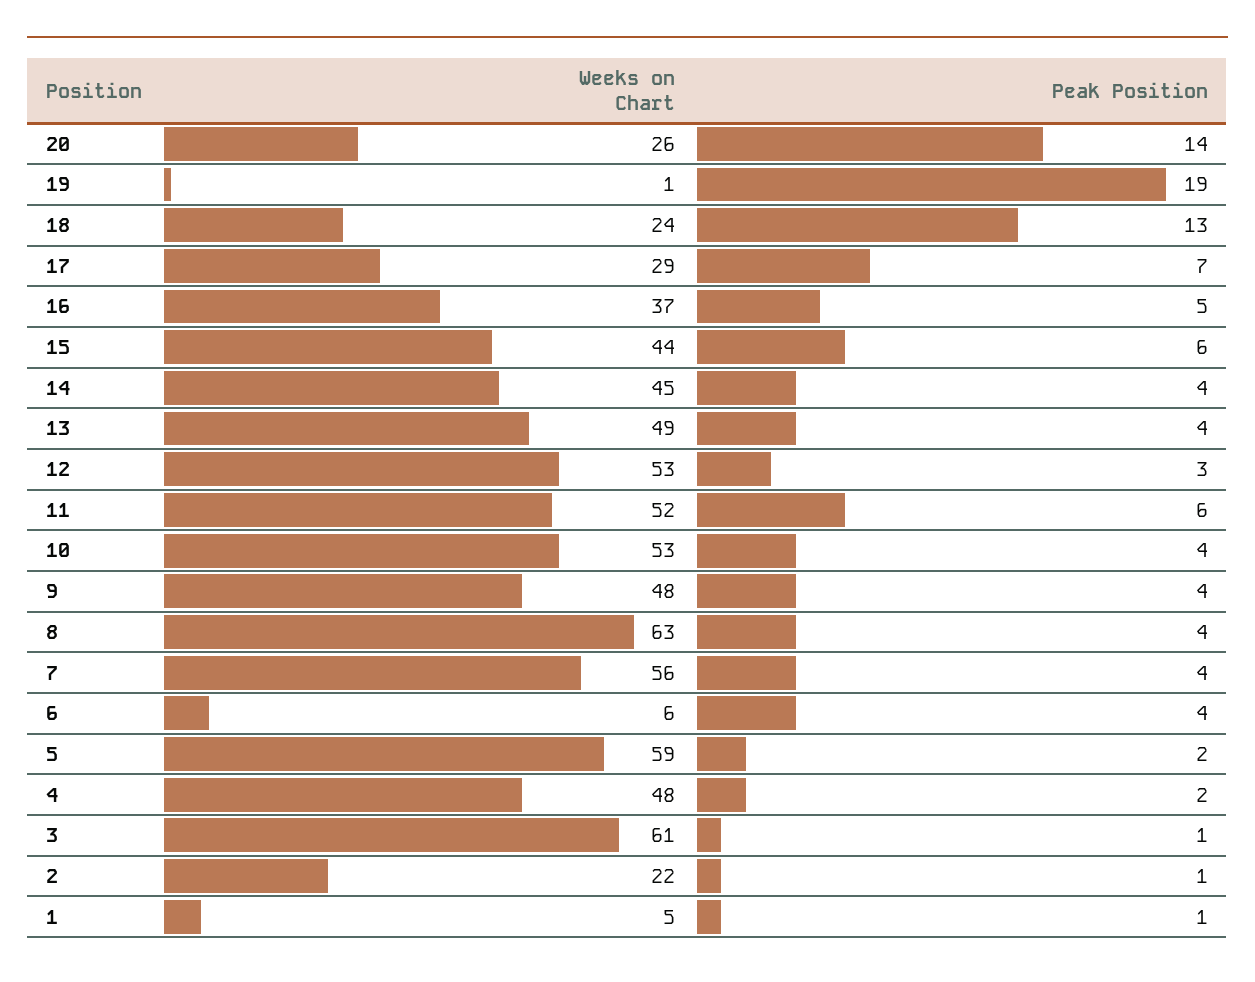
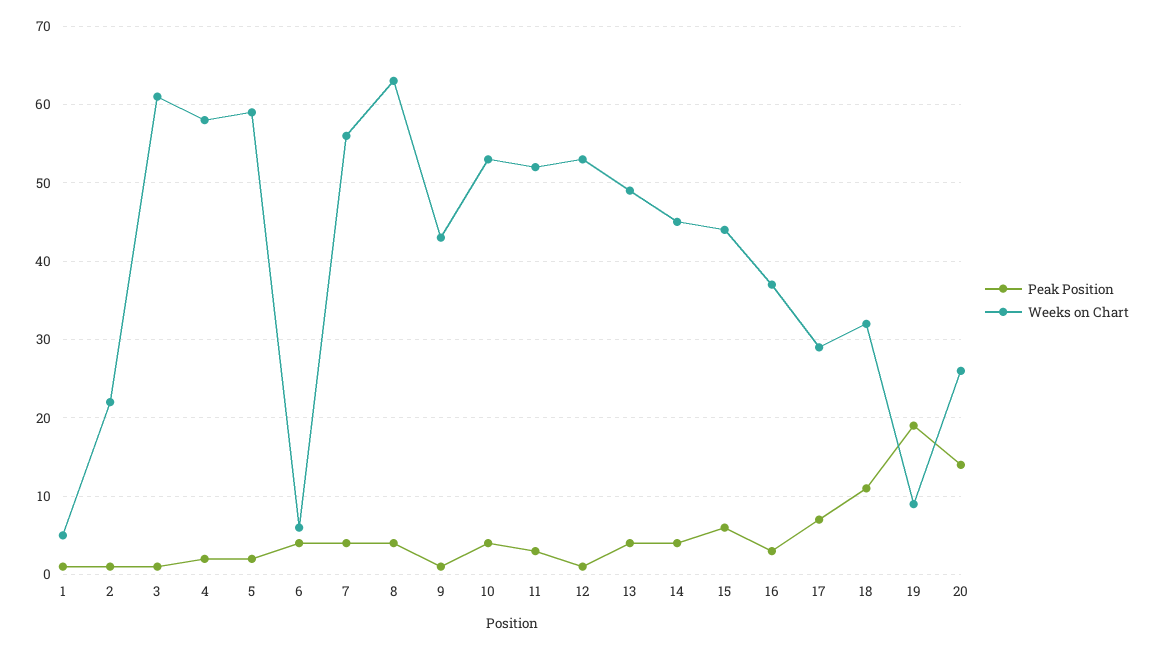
  {
    "Weeks on Chart": {
      "20": 26,
-     "19": 1,
+     "19": 9,
-     "18": 24,
+     "18": 32,
      "17": 29,
      "16": 37,
      "15": 44,
      "14": 45,
      "13": 49,
      "12": 53,
      "11": 52,
      "10": 53,
-     "9": 48,
+     "9": 43,
      "8": 63,
      "7": 56,
      "6": 6,
      "5": 59,
-     "4": 48,
+     "4": 58,
      "3": 61,
      "2": 22,
      "1": 5
    },
    "Peak Position": {
      "20": 14,
      "19": 19,
-     "18": 13,
+     "18": 11,
      "17": 7,
-     "16": 5,
+     "16": 3,
      "15": 6,
      "14": 4,
      "13": 4,
-     "12": 3,
+     "12": 1,
-     "11": 6,
+     "11": 3,
      "10": 4,
-     "9": 4,
+     "9": 1,
      "8": 4,
      "7": 4,
      "6": 4,
      "5": 2,
      "4": 2,
      "3": 1,
      "2": 1,
      "1": 1
    }
  }

